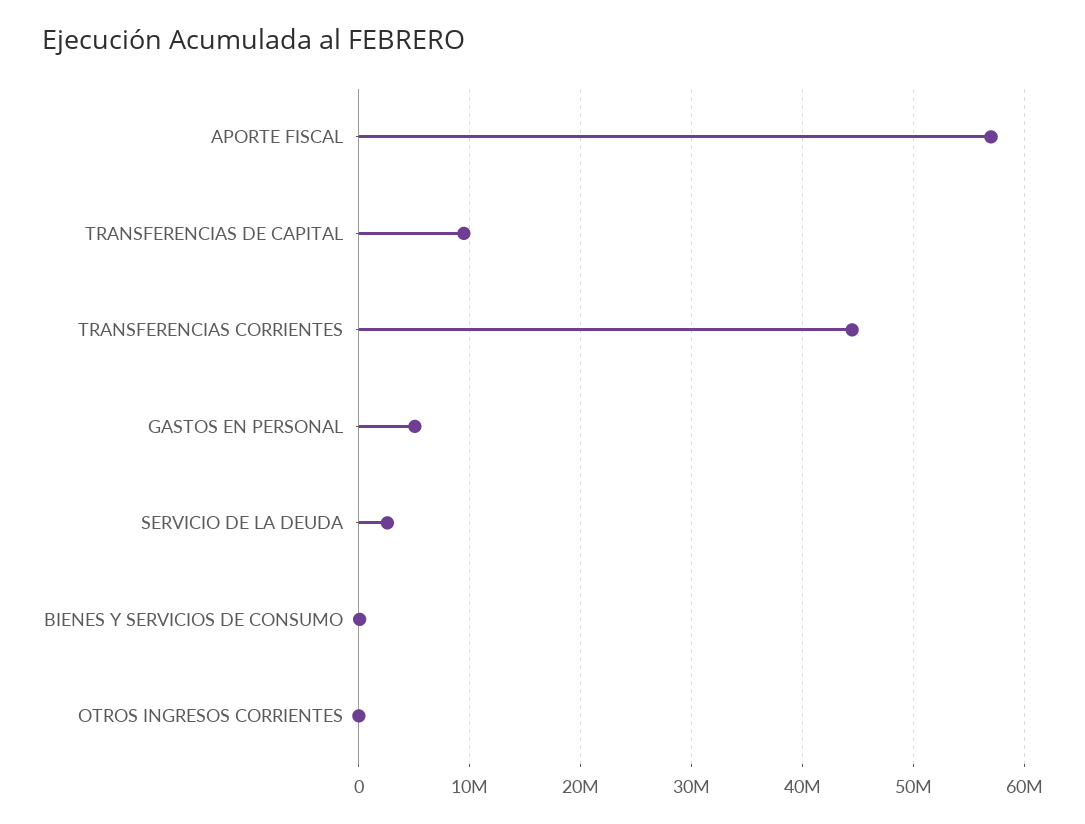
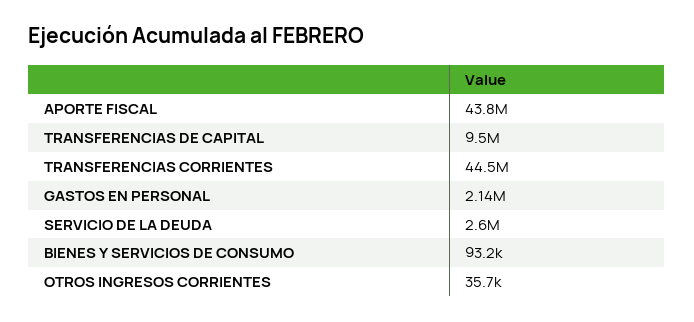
  {
-   "APORTE FISCAL": 57000000,
+   "APORTE FISCAL": 43800000,
    "TRANSFERENCIAS DE CAPITAL": 9500000,
    "TRANSFERENCIAS CORRIENTES": 44500000,
-   "GASTOS EN PERSONAL": 5000000,
+   "GASTOS EN PERSONAL": 2140000,
    "SERVICIO DE LA DEUDA": 2600000,
    "BIENES Y SERVICIOS DE CONSUMO": 93200,
    "OTROS INGRESOS CORRIENTES": 35700
  }

